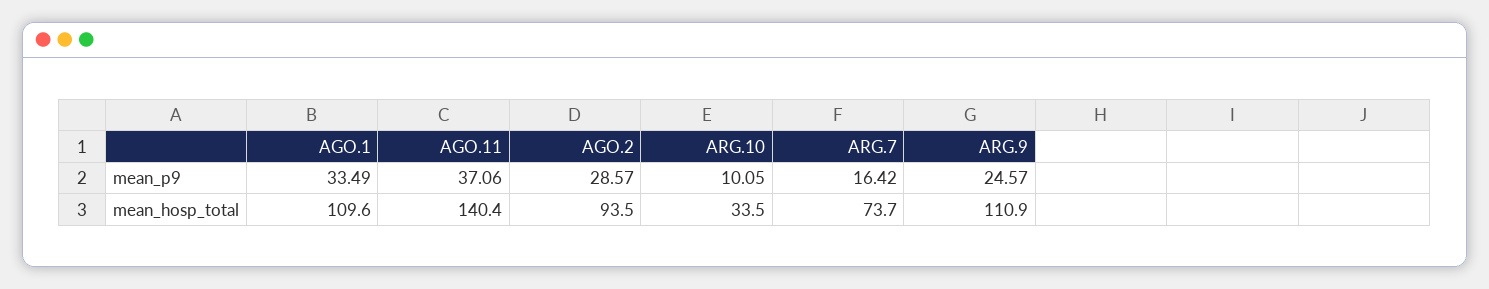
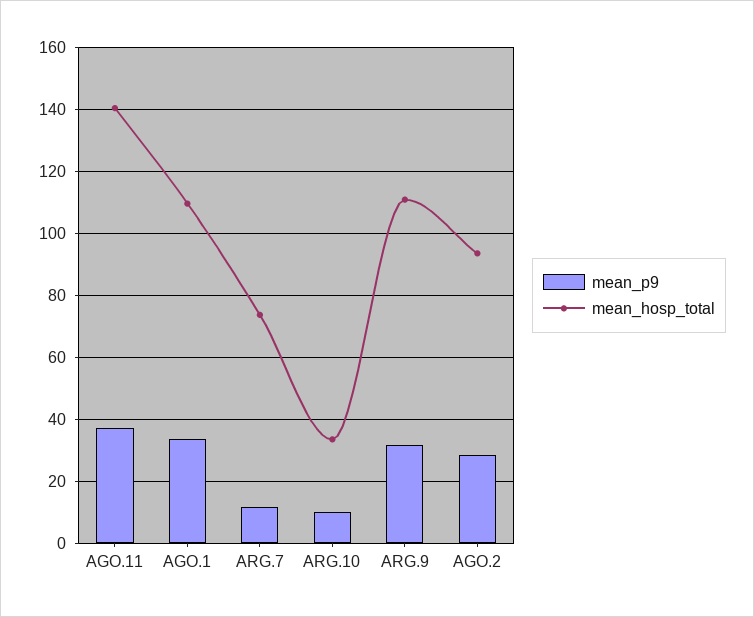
  {
    "mean_p9": {
      "AGO.1": 33.49,
      "AGO.11": 37.06,
      "AGO.2": 28.57,
      "ARG.10": 10.05,
-     "ARG.7": 16.42,
+     "ARG.7": 12,
-     "ARG.9": 24.57
+     "ARG.9": 32
    },
    "mean_hosp_total": {
      "AGO.1": 109.6,
      "AGO.11": 140.4,
      "AGO.2": 93.5,
      "ARG.10": 33.5,
      "ARG.7": 73.7,
      "ARG.9": 110.9
    }
  }

